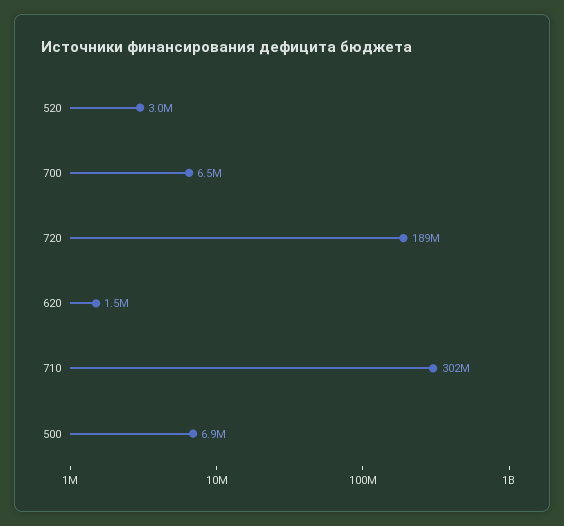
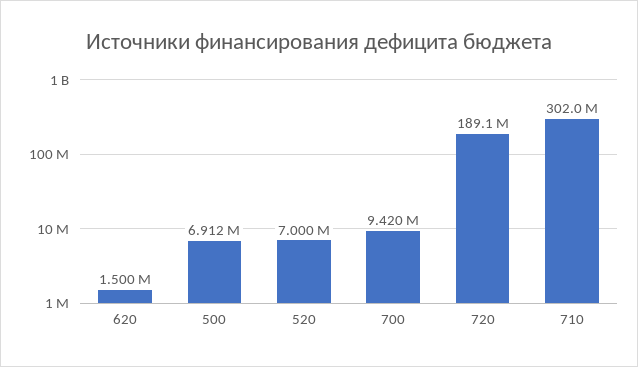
  {
-   "520": 3000000,
+   "520": 7000000,
-   "700": 6500000,
+   "700": 9420000,
    "720": 189100000,
    "620": 1500000,
    "710": 302000000,
    "500": 6912000
  }

